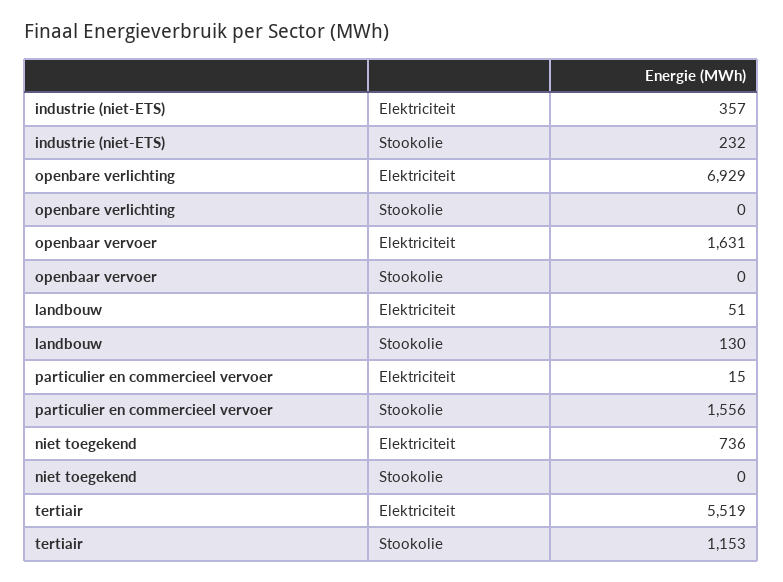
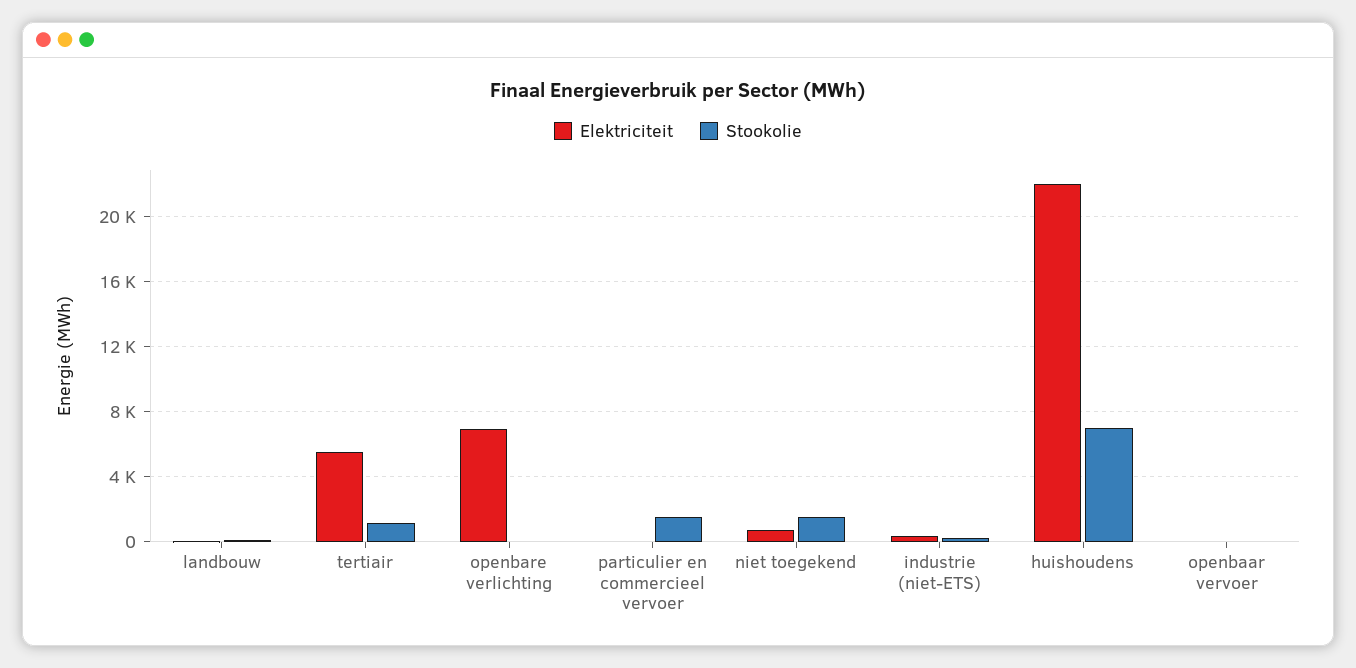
  {
    "Elektriciteit": {
      "industrie (niet-ETS)": 357,
      "openbare verlichting": 6929,
-     "openbaar vervoer": 1631,
+     "openbaar vervoer": 0,
      "landbouw": 51,
      "particulier en commercieel vervoer": 15,
      "niet toegekend": 736,
-     "tertiair": 5519
+     "tertiair": 5519,
+     "huishoudens": 22000
    },
    "Stookolie": {
      "industrie (niet-ETS)": 232,
      "openbare verlichting": 0,
      "openbaar vervoer": 0,
      "landbouw": 130,
      "particulier en commercieel vervoer": 1556,
-     "niet toegekend": 0,
+     "niet toegekend": 1500,
-     "tertiair": 1153
+     "tertiair": 1153,
+     "huishoudens": 7000
    }
  }

